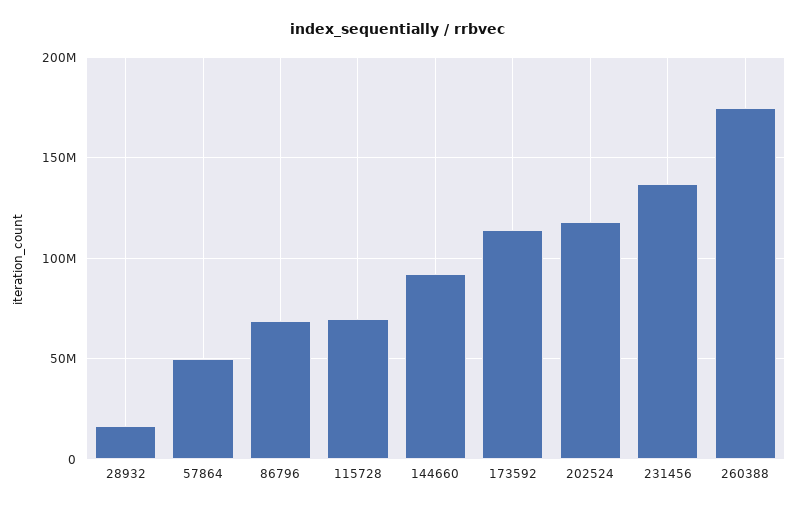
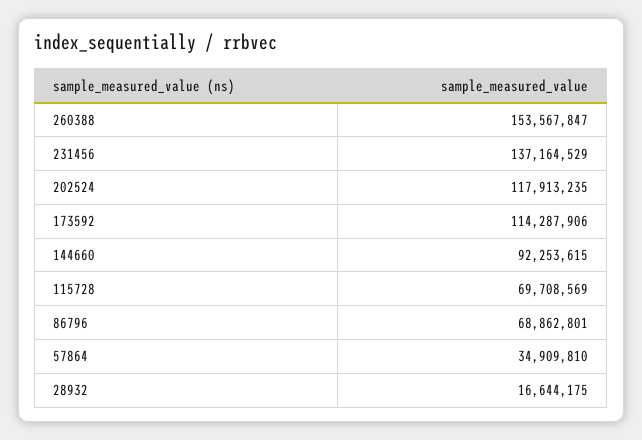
  {
    "28932": 16644175,
-   "57864": 50000000,
+   "57864": 34909810,
    "86796": 68862801,
    "115728": 69708569,
    "144660": 92253615,
    "173592": 114287906,
    "202524": 117913235,
    "231456": 137164529,
-   "260388": 175000000
+   "260388": 153567847
  }

